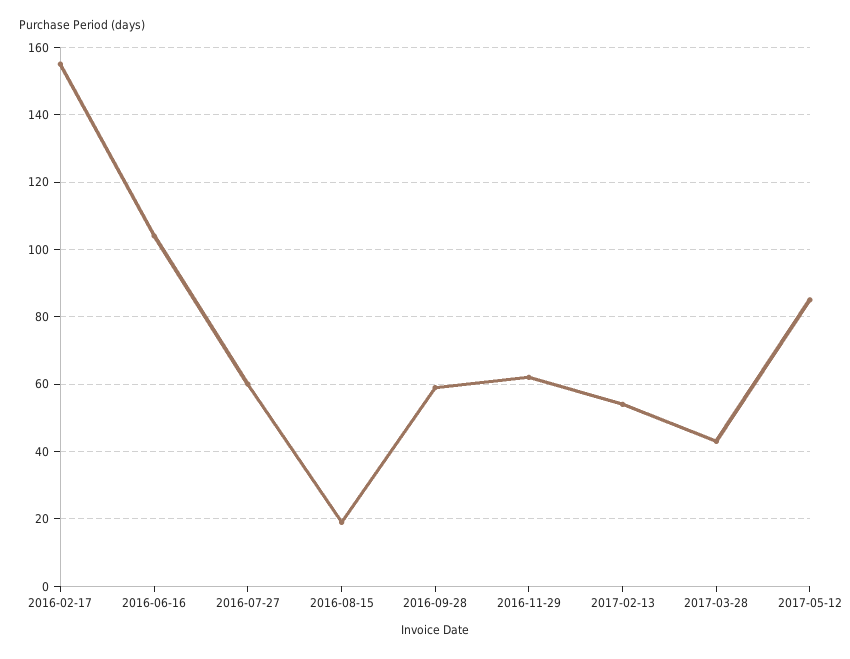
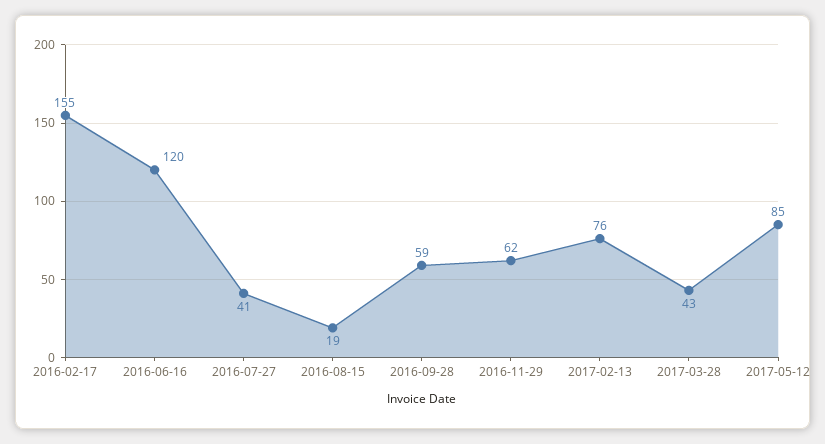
  {
    "2016-02-17": 155,
-   "2016-06-16": 105,
+   "2016-06-16": 120,
-   "2016-07-27": 60,
+   "2016-07-27": 41,
    "2016-08-15": 19,
    "2016-09-28": 59,
    "2016-11-29": 62,
-   "2017-02-13": 55,
+   "2017-02-13": 76,
    "2017-03-28": 43,
    "2017-05-12": 85
  }

